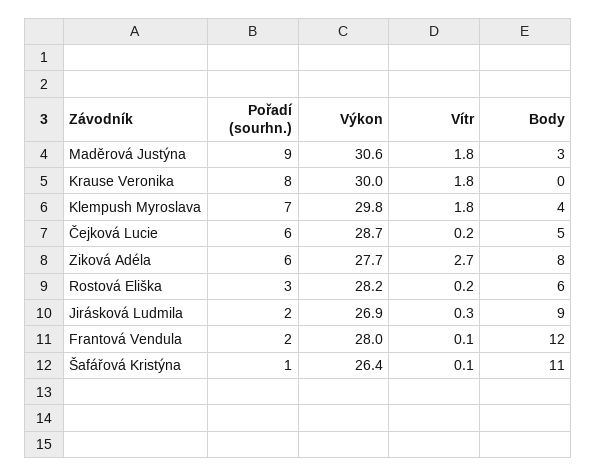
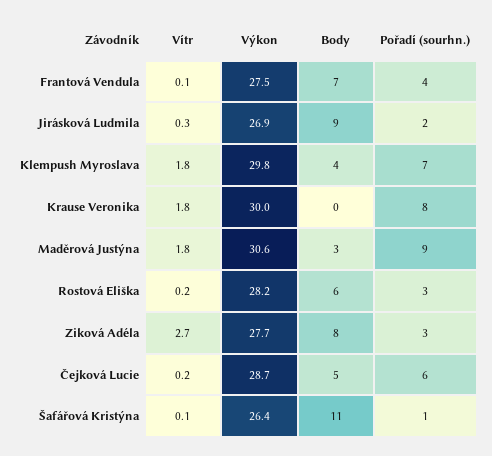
  {
    "Pořadí (sourhn.)": {
      "Maděrová Justýna": 9,
      "Krause Veronika": 8,
      "Klempush Myroslava": 7,
      "Čejková Lucie": 6,
-     "Ziková Adéla": 6,
+     "Ziková Adéla": 3,
      "Rostová Eliška": 3,
      "Jirásková Ludmila": 2,
-     "Frantová Vendula": 2,
+     "Frantová Vendula": 4,
      "Šafářová Kristýna": 1
    },
    "Výkon": {
      "Maděrová Justýna": 30.6,
      "Krause Veronika": 30,
      "Klempush Myroslava": 29.8,
      "Čejková Lucie": 28.7,
      "Ziková Adéla": 27.7,
      "Rostová Eliška": 28.2,
      "Jirásková Ludmila": 26.9,
-     "Frantová Vendula": 28,
+     "Frantová Vendula": 27.5,
      "Šafářová Kristýna": 26.4
    },
    "Vítr": {
      "Maděrová Justýna": 1.8,
      "Krause Veronika": 1.8,
      "Klempush Myroslava": 1.8,
      "Čejková Lucie": 0.2,
      "Ziková Adéla": 2.7,
      "Rostová Eliška": 0.2,
      "Jirásková Ludmila": 0.3,
      "Frantová Vendula": 0.1,
      "Šafářová Kristýna": 0.1
    },
    "Body": {
      "Maděrová Justýna": 3,
      "Krause Veronika": 0,
      "Klempush Myroslava": 4,
      "Čejková Lucie": 5,
      "Ziková Adéla": 8,
      "Rostová Eliška": 6,
      "Jirásková Ludmila": 9,
-     "Frantová Vendula": 12,
+     "Frantová Vendula": 7,
      "Šafářová Kristýna": 11
    }
  }

